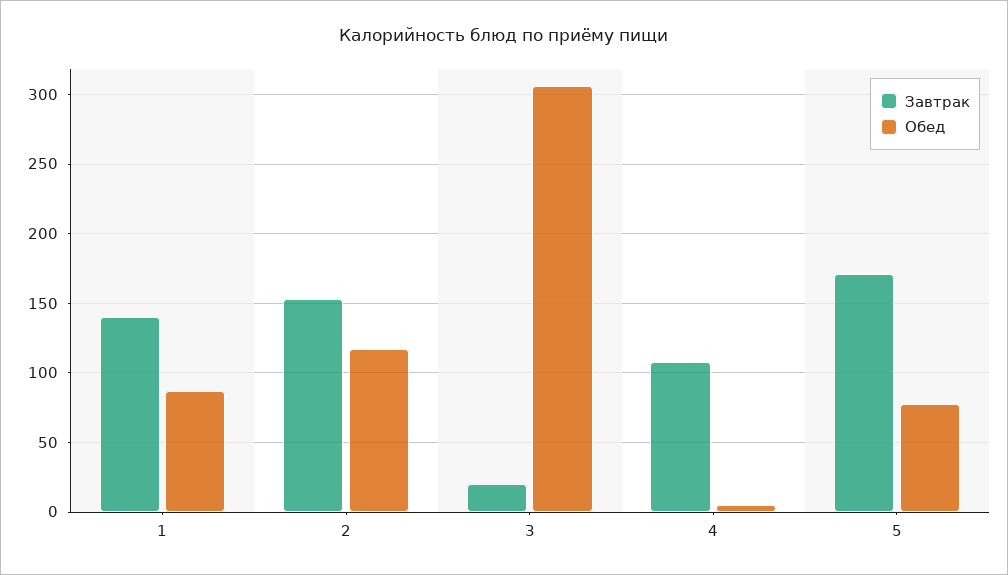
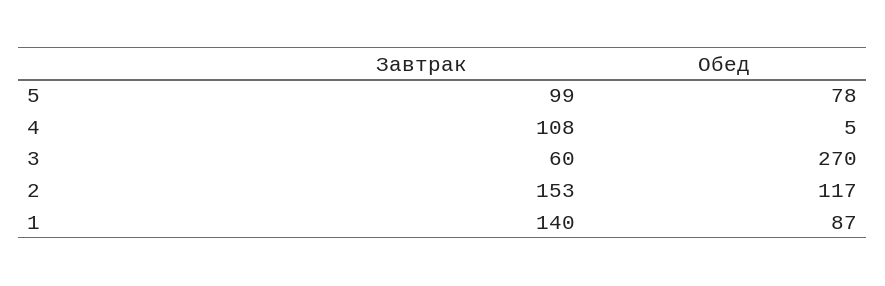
  {
    "Завтрак": {
      "1": 140,
      "2": 153,
-     "3": 20,
+     "3": 60,
      "4": 108,
-     "5": 170
+     "5": 99
    },
    "Обед": {
      "1": 87,
      "2": 117,
-     "3": 305,
+     "3": 270,
      "4": 5,
      "5": 78
    }
  }

